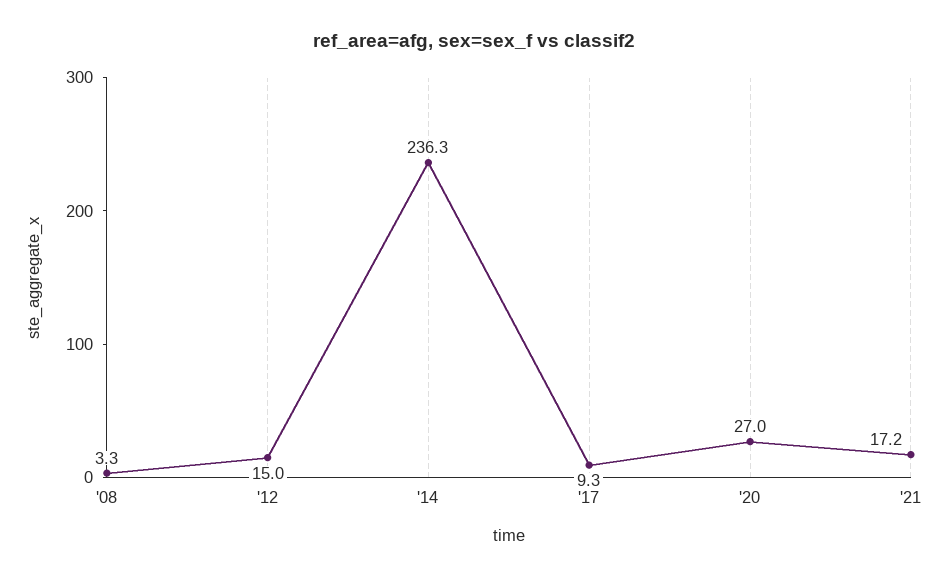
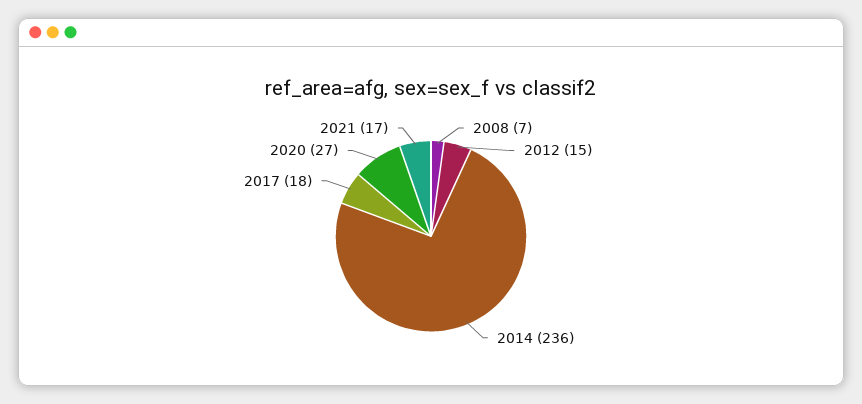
  {
-   "'08": 3.3,
+   "'08": 7,
    "'12": 15,
    "'14": 236.3,
-   "'17": 9.3,
+   "'17": 18,
    "'20": 27,
    "'21": 17.2
  }

